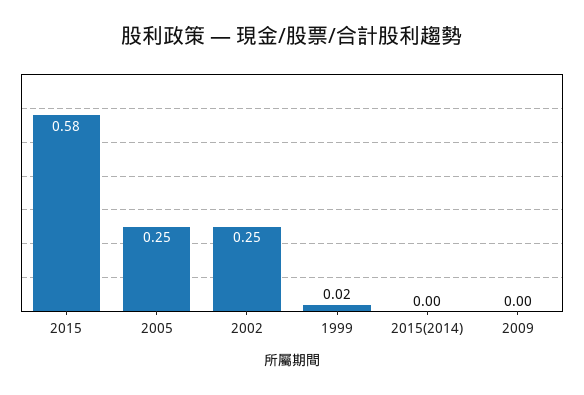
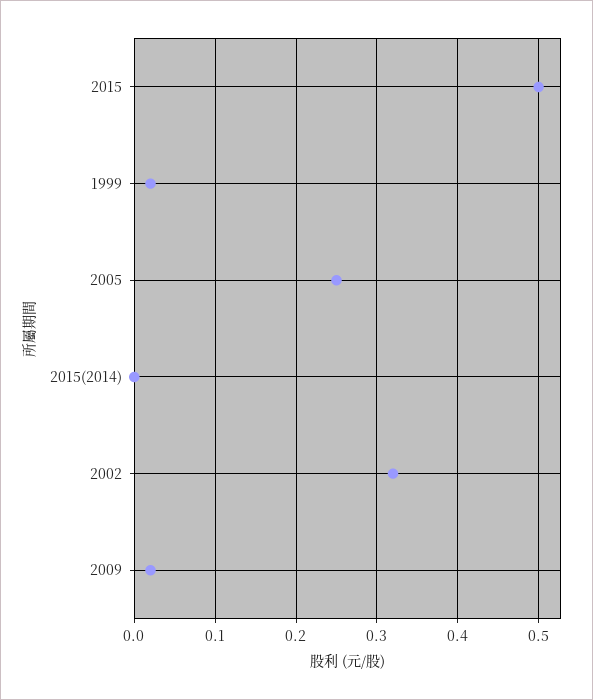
  {
-   "2015": 0.58,
+   "2015": 0.5,
    "2005": 0.25,
-   "2002": 0.25,
+   "2002": 0.32,
    "1999": 0.02,
    "2015(2014)": 0,
-   "2009": 0
+   "2009": 0.02
  }

